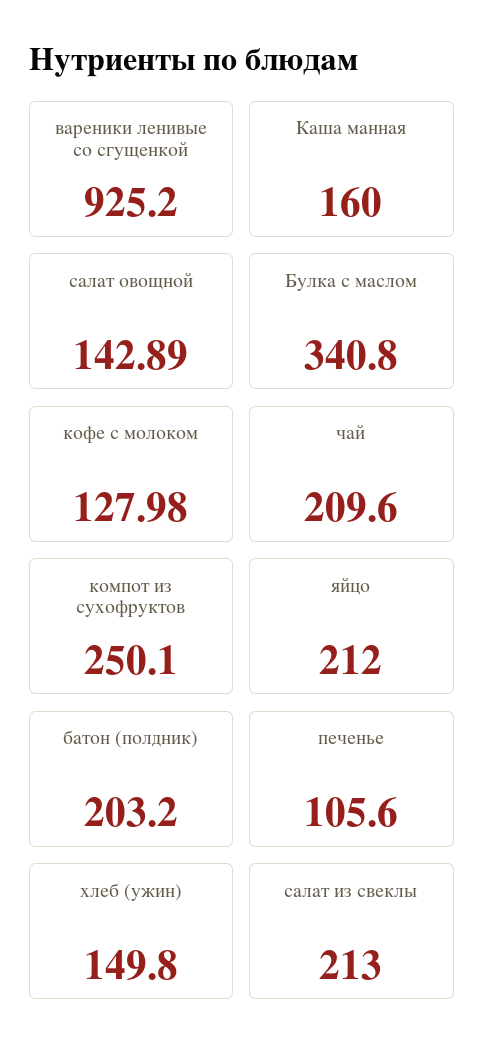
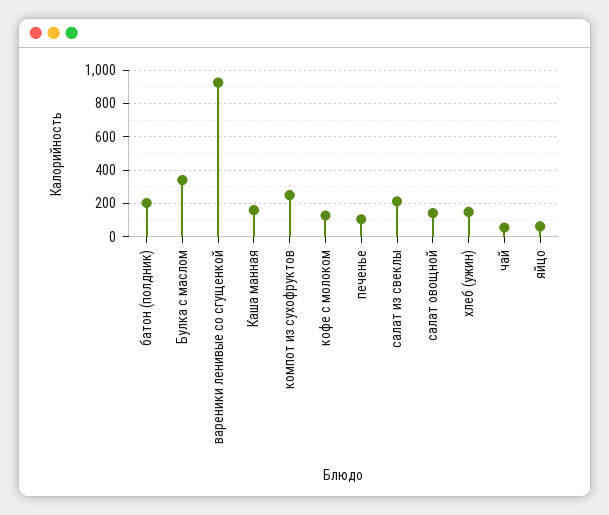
  {
    "вареники ленивые со сгущенкой": 925.2,
    "Каша манная": 160,
    "салат овощной": 142.89,
    "Булка с маслом": 340.8,
    "кофе с молоком": 127.98,
-   "чай": 209.6,
+   "чай": 50,
    "компот из сухофруктов": 250.1,
-   "яйцо": 212,
+   "яйцо": 50,
    "батон (полдник)": 203.2,
    "печенье": 105.6,
    "хлеб (ужин)": 149.8,
    "салат из свеклы": 213
  }

